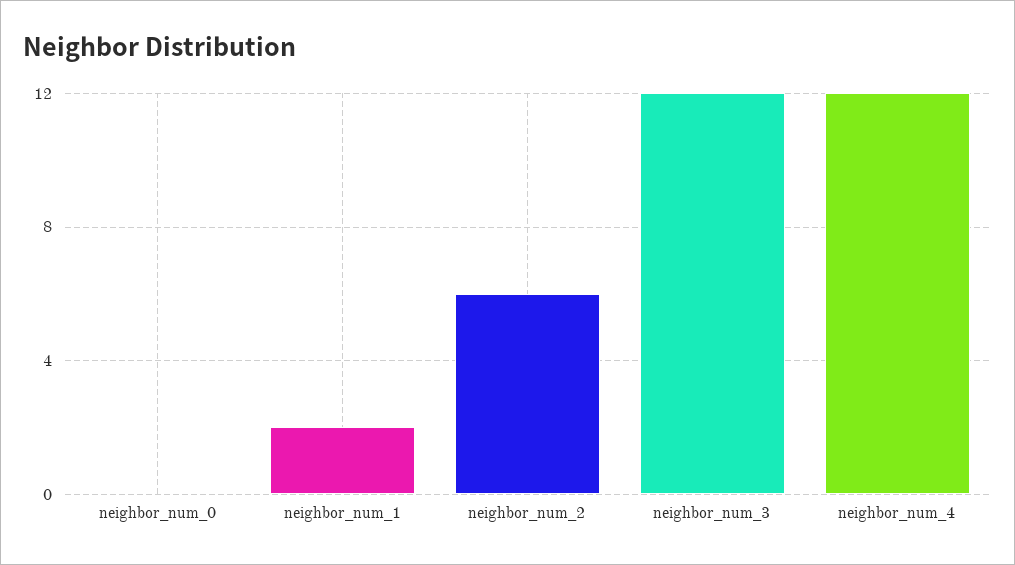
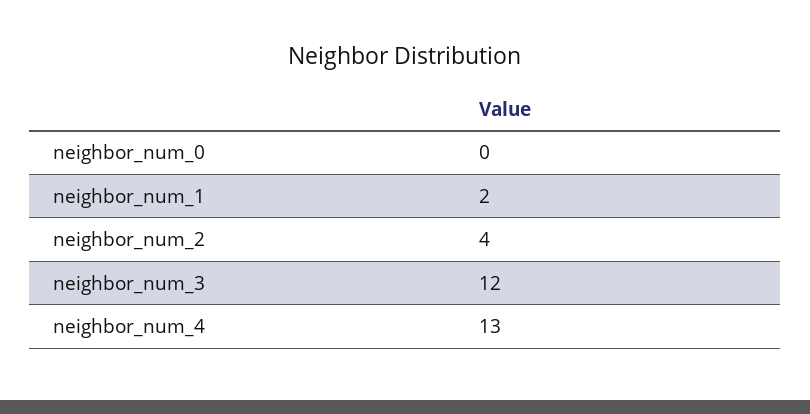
  {
    "neighbor_num_0": 0,
    "neighbor_num_1": 2,
-   "neighbor_num_2": 6,
+   "neighbor_num_2": 4,
    "neighbor_num_3": 12,
-   "neighbor_num_4": 12
+   "neighbor_num_4": 13
  }

